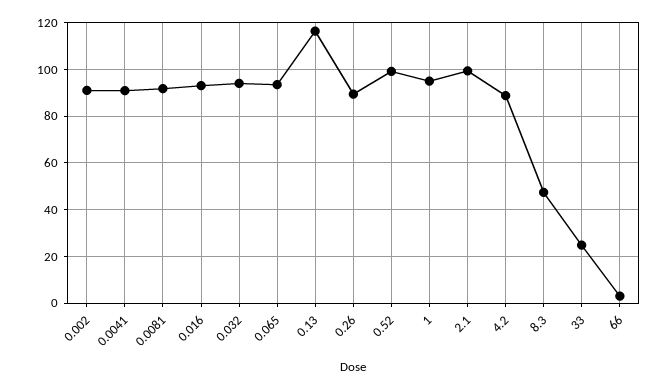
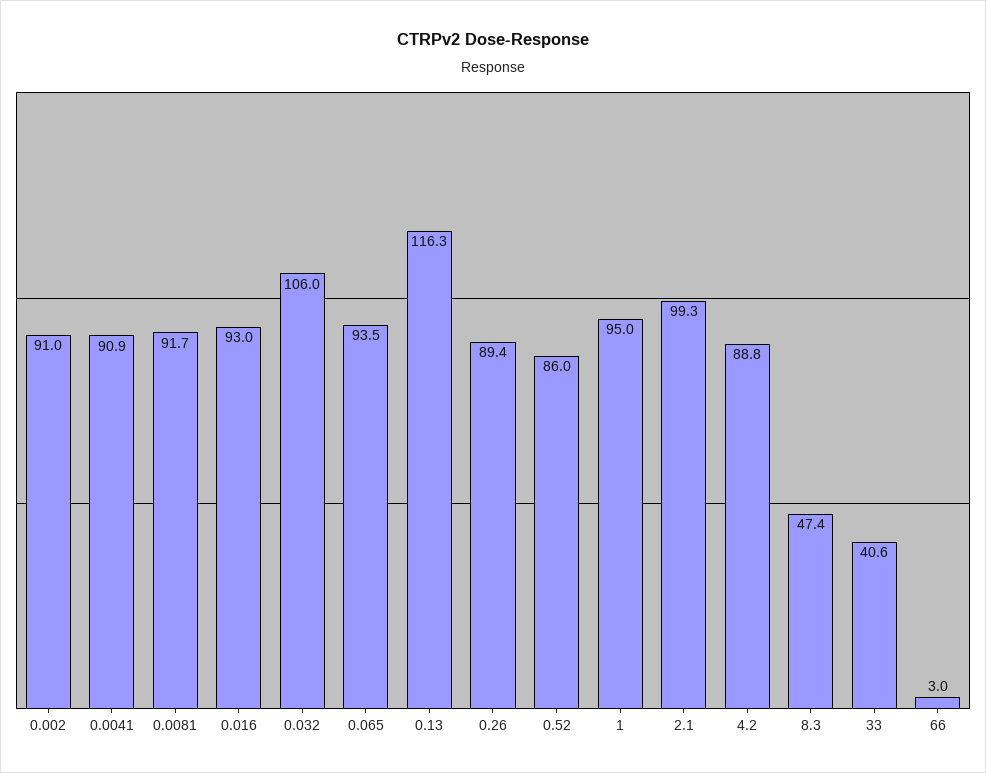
  {
    "0.002": 91,
    "0.0041": 90.9,
    "0.0081": 91.7,
    "0.016": 93,
-   "0.032": 95,
+   "0.032": 106,
    "0.065": 93.5,
    "0.13": 116.3,
    "0.26": 89.4,
-   "0.52": 100,
+   "0.52": 86,
    "1": 95,
    "2.1": 99.3,
    "4.2": 88.8,
    "8.3": 47.4,
-   "33": 25,
+   "33": 40.6,
    "66": 3
  }

